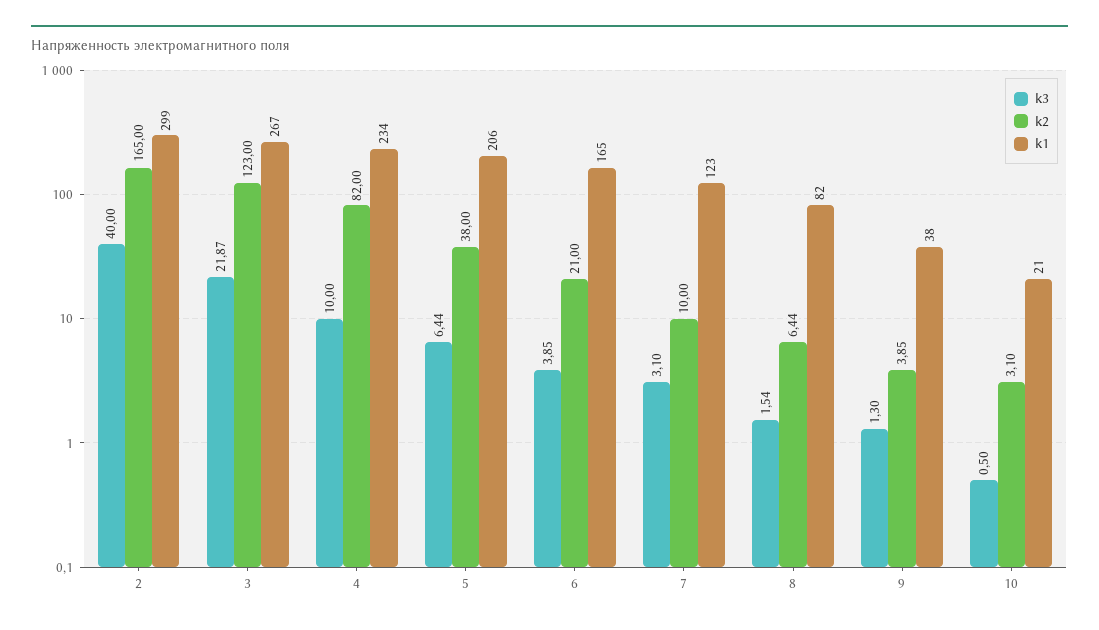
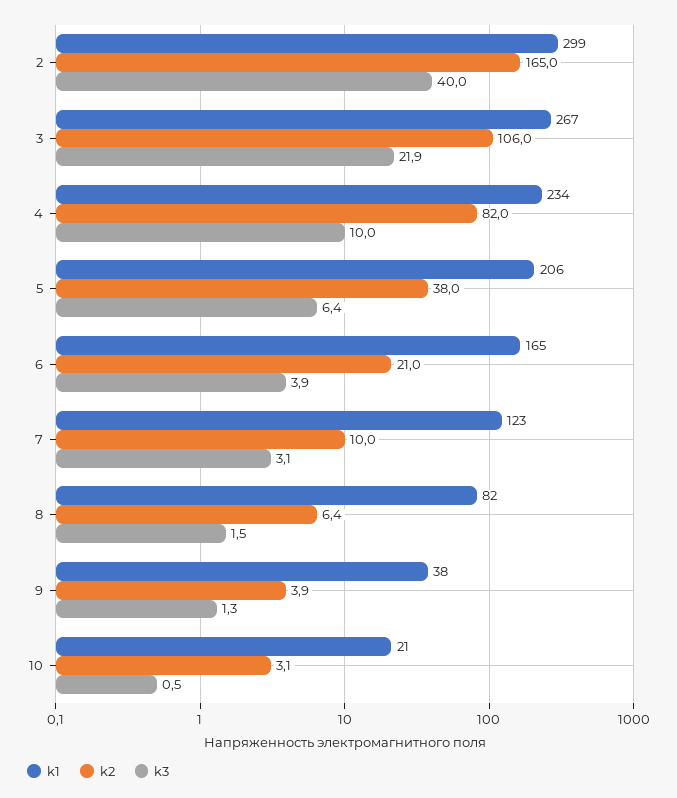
  {
    "k3": {
      "2": 40,
      "3": 21.87,
      "4": 10,
      "5": 6.44,
      "6": 3.85,
      "7": 3.1,
      "8": 1.54,
      "9": 1.3,
      "10": 0.5
    },
    "k2": {
      "2": 165,
-     "3": 123,
+     "3": 106,
      "4": 82,
      "5": 38,
      "6": 21,
      "7": 10,
      "8": 6.44,
      "9": 3.85,
      "10": 3.1
    },
    "k1": {
      "2": 299,
      "3": 267,
      "4": 234,
      "5": 206,
      "6": 165,
      "7": 123,
      "8": 82,
      "9": 38,
      "10": 21
    }
  }

